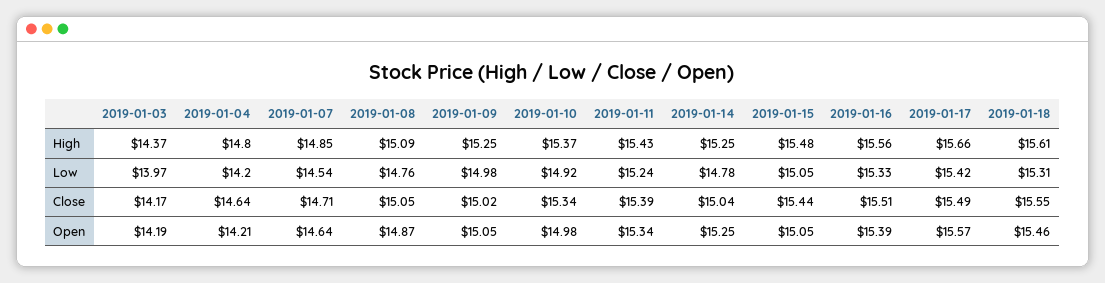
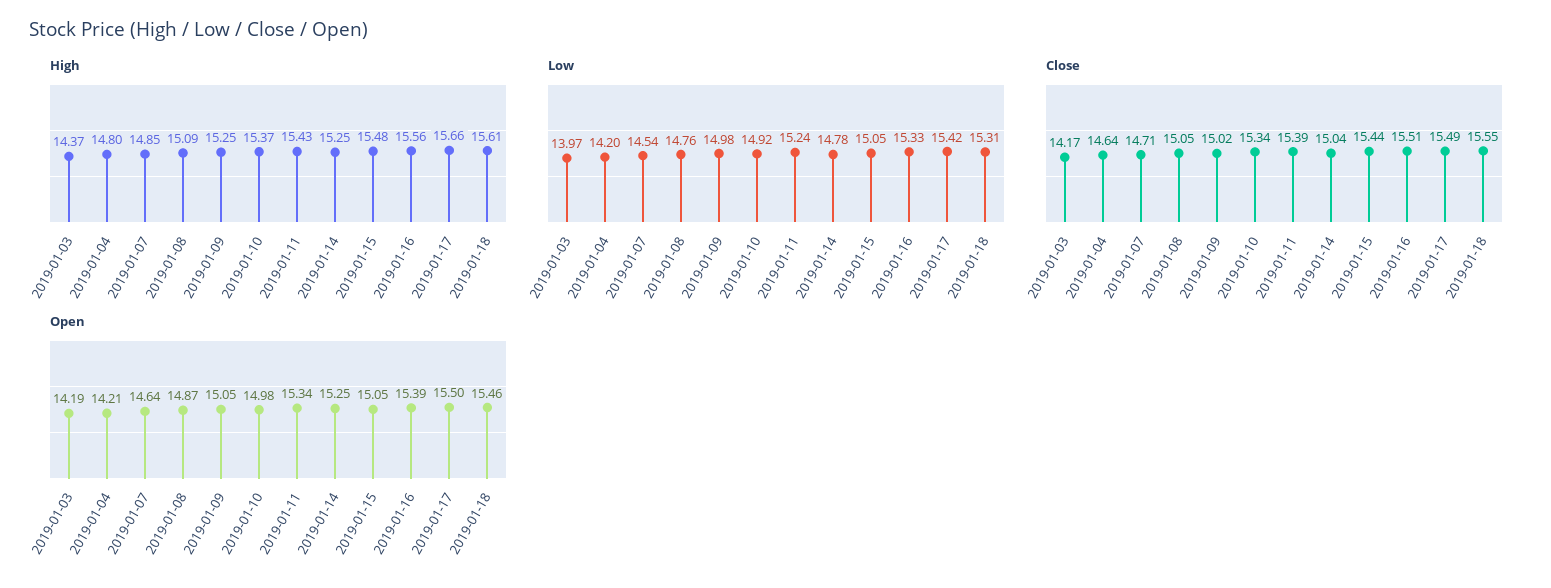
  {
    "High": {
      "2019-01-03": 14.37,
      "2019-01-04": 14.8,
      "2019-01-07": 14.85,
      "2019-01-08": 15.09,
      "2019-01-09": 15.25,
      "2019-01-10": 15.37,
      "2019-01-11": 15.43,
      "2019-01-14": 15.25,
      "2019-01-15": 15.48,
      "2019-01-16": 15.56,
      "2019-01-17": 15.66,
      "2019-01-18": 15.61
    },
    "Low": {
      "2019-01-03": 13.97,
      "2019-01-04": 14.2,
      "2019-01-07": 14.54,
      "2019-01-08": 14.76,
      "2019-01-09": 14.98,
      "2019-01-10": 14.92,
      "2019-01-11": 15.24,
      "2019-01-14": 14.78,
      "2019-01-15": 15.05,
      "2019-01-16": 15.33,
      "2019-01-17": 15.42,
      "2019-01-18": 15.31
    },
    "Close": {
      "2019-01-03": 14.17,
      "2019-01-04": 14.64,
      "2019-01-07": 14.71,
      "2019-01-08": 15.05,
      "2019-01-09": 15.02,
      "2019-01-10": 15.34,
      "2019-01-11": 15.39,
      "2019-01-14": 15.04,
      "2019-01-15": 15.44,
      "2019-01-16": 15.51,
      "2019-01-17": 15.49,
      "2019-01-18": 15.55
    },
    "Open": {
      "2019-01-03": 14.19,
      "2019-01-04": 14.21,
      "2019-01-07": 14.64,
      "2019-01-08": 14.87,
      "2019-01-09": 15.05,
      "2019-01-10": 14.98,
      "2019-01-11": 15.34,
      "2019-01-14": 15.25,
      "2019-01-15": 15.05,
      "2019-01-16": 15.39,
-     "2019-01-17": 15.57,
+     "2019-01-17": 15.5,
      "2019-01-18": 15.46
    }
  }

